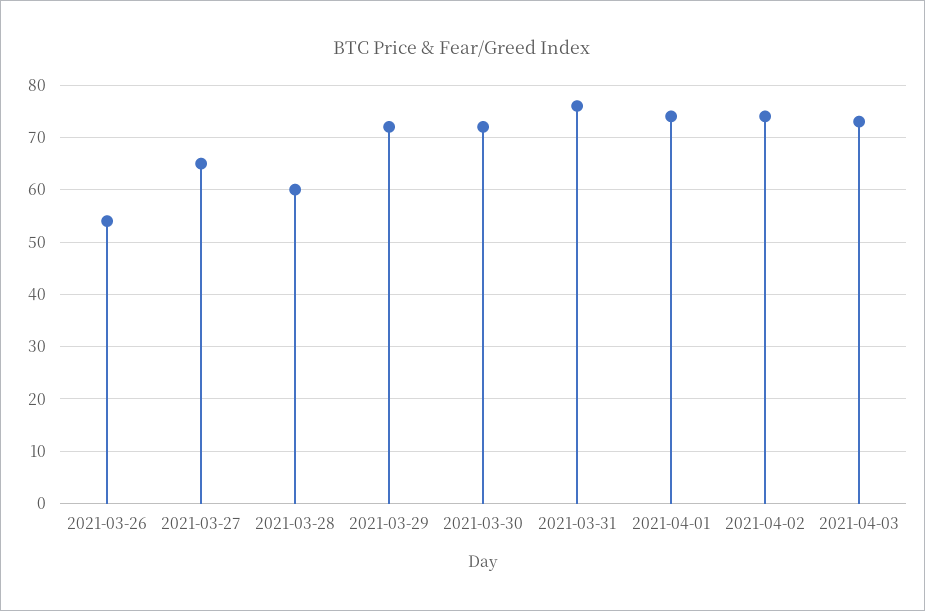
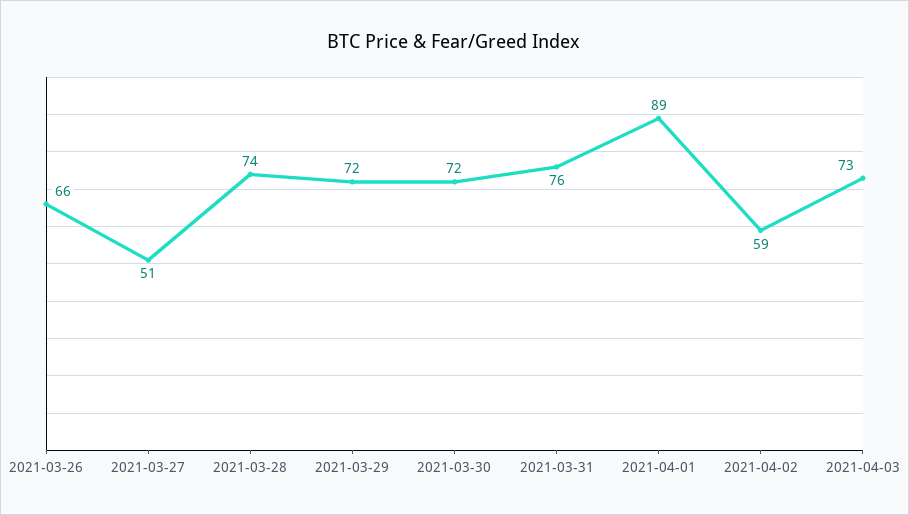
  {
-   "2021-03-26": 55,
+   "2021-03-26": 66,
-   "2021-03-27": 65,
+   "2021-03-27": 51,
-   "2021-03-28": 60,
+   "2021-03-28": 74,
    "2021-03-29": 72,
    "2021-03-30": 72,
    "2021-03-31": 76,
-   "2021-04-01": 75,
+   "2021-04-01": 89,
-   "2021-04-02": 75,
+   "2021-04-02": 59,
    "2021-04-03": 73
  }

